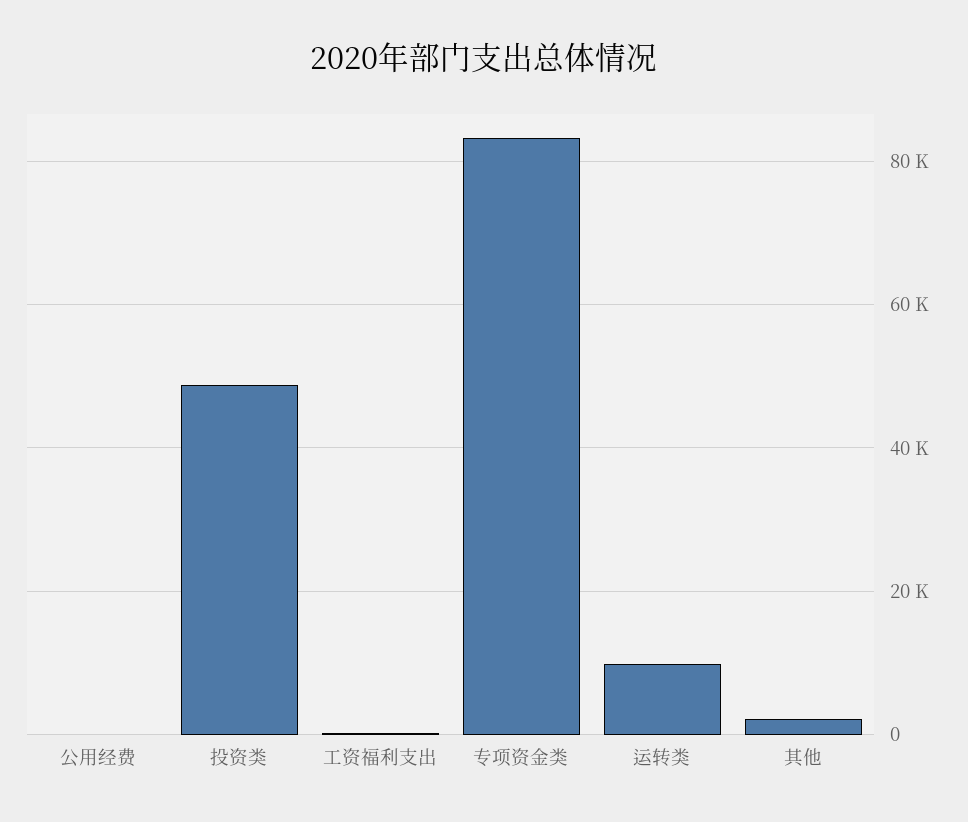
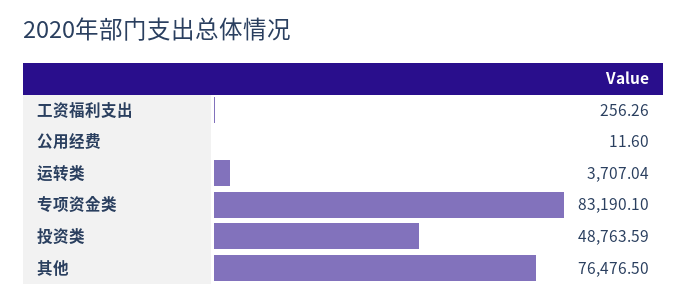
  {
    "公用经费": 11.6,
    "投资类": 48763.59,
    "工资福利支出": 256.26,
    "专项资金类": 83190.1,
-   "运转类": 10000,
+   "运转类": 3707.04,
-   "其他": 2000
+   "其他": 76476.5
  }

